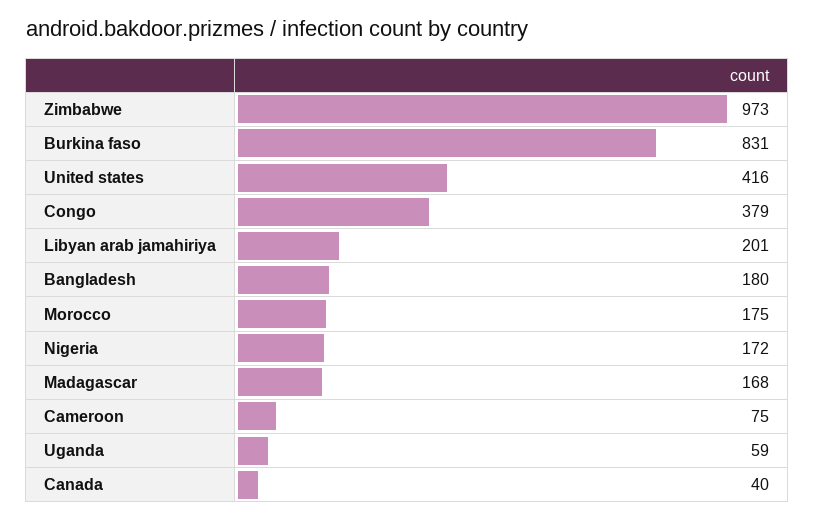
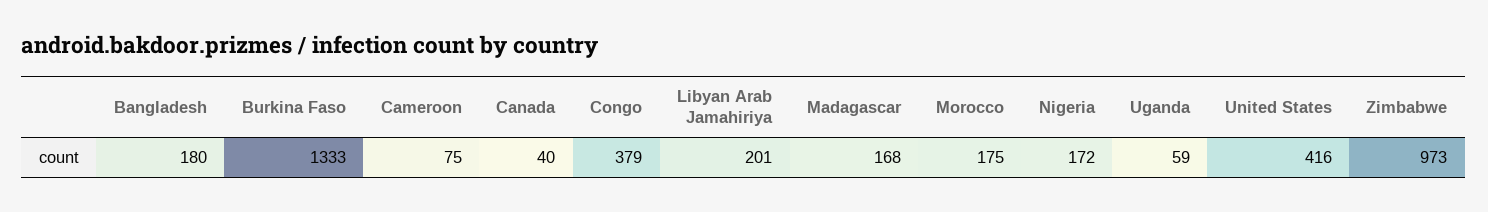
  {
    "Zimbabwe": 973,
-   "Burkina faso": 831,
+   "Burkina faso": 1333,
    "United states": 416,
    "Congo": 379,
    "Libyan arab jamahiriya": 201,
    "Bangladesh": 180,
    "Morocco": 175,
    "Nigeria": 172,
    "Madagascar": 168,
    "Cameroon": 75,
    "Uganda": 59,
    "Canada": 40
  }

